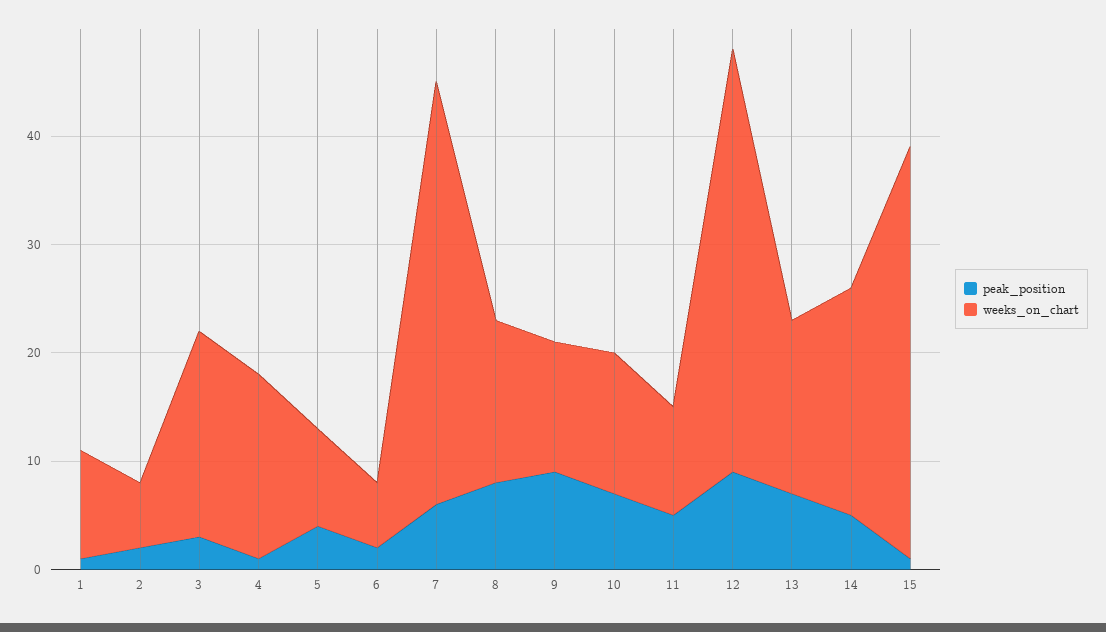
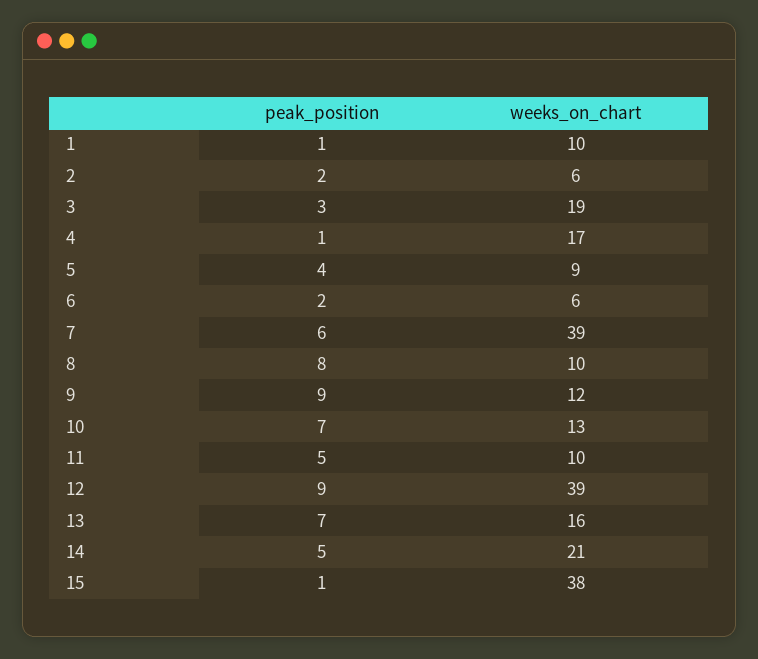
  {
    "peak_position": {
      "1": 1,
      "2": 2,
      "3": 3,
      "4": 1,
      "5": 4,
      "6": 2,
      "7": 6,
      "8": 8,
      "9": 9,
      "10": 7,
      "11": 5,
      "12": 9,
      "13": 7,
      "14": 5,
      "15": 1
    },
    "weeks_on_chart": {
      "1": 10,
      "2": 6,
      "3": 19,
      "4": 17,
      "5": 9,
      "6": 6,
      "7": 39,
-     "8": 15,
+     "8": 10,
      "9": 12,
      "10": 13,
      "11": 10,
      "12": 39,
      "13": 16,
      "14": 21,
      "15": 38
    }
  }

